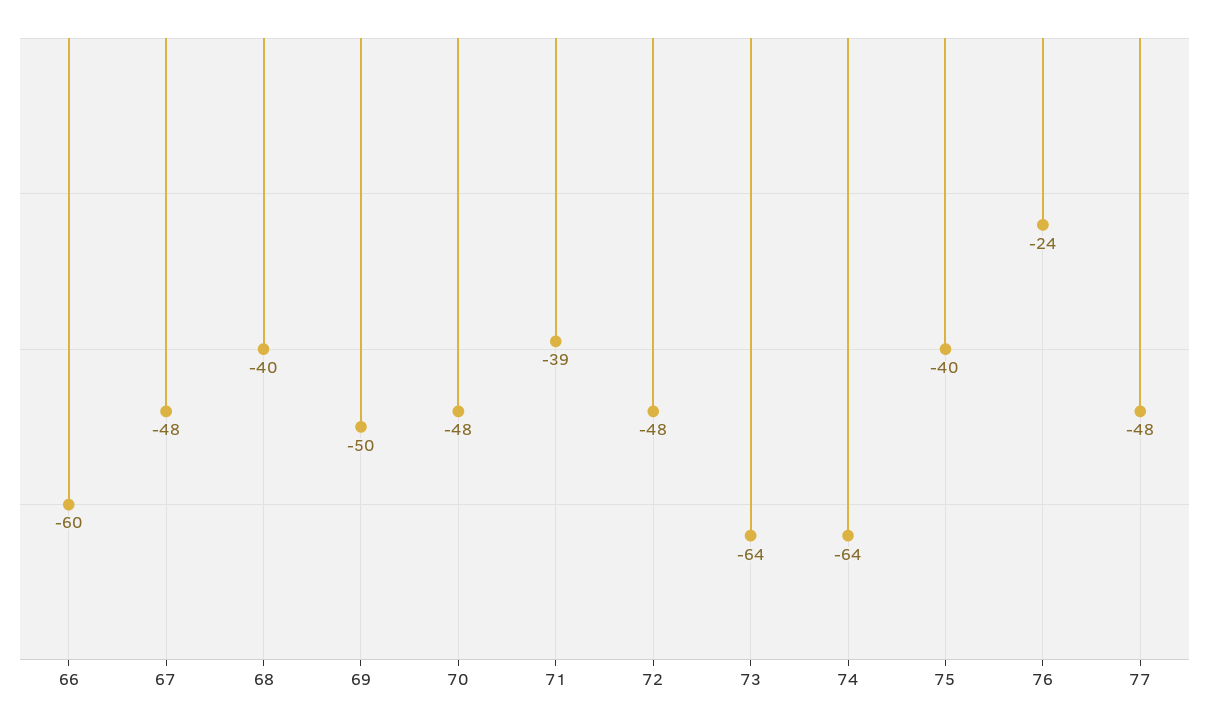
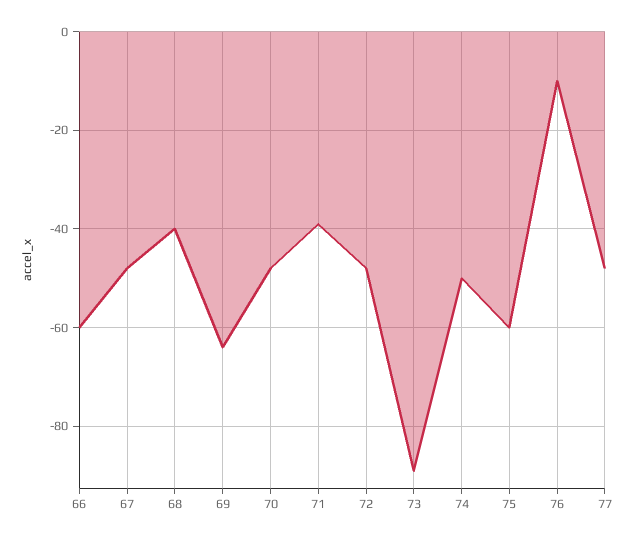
  {
    "66": -60,
    "67": -48,
    "68": -40,
-   "69": -50,
+   "69": -65,
    "70": -48,
    "71": -39,
    "72": -48,
-   "73": -64,
+   "73": -90,
-   "74": -64,
+   "74": -50,
-   "75": -40,
+   "75": -60,
-   "76": -24,
+   "76": -10,
    "77": -48
  }

